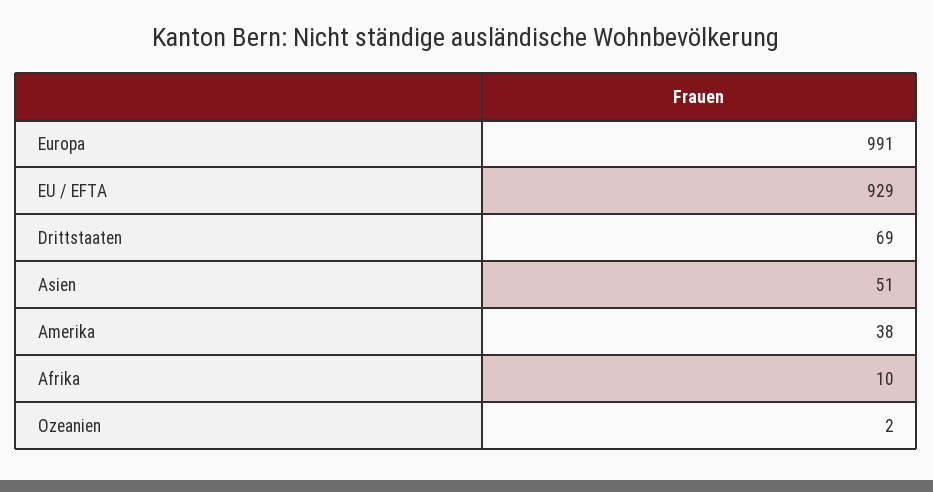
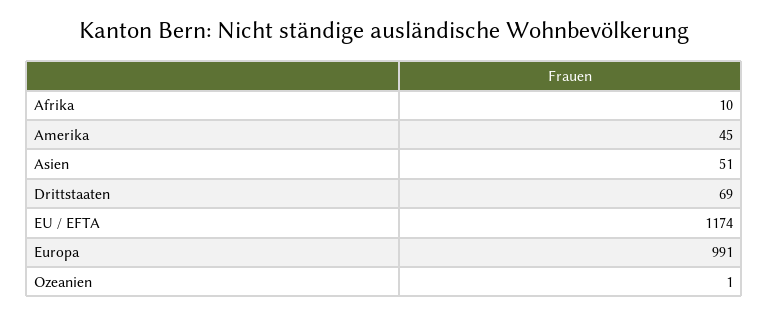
  {
    "Europa": 991,
-   "EU / EFTA": 929,
+   "EU / EFTA": 1174,
    "Drittstaaten": 69,
    "Asien": 51,
-   "Amerika": 38,
+   "Amerika": 45,
    "Afrika": 10,
-   "Ozeanien": 2
+   "Ozeanien": 1
  }

